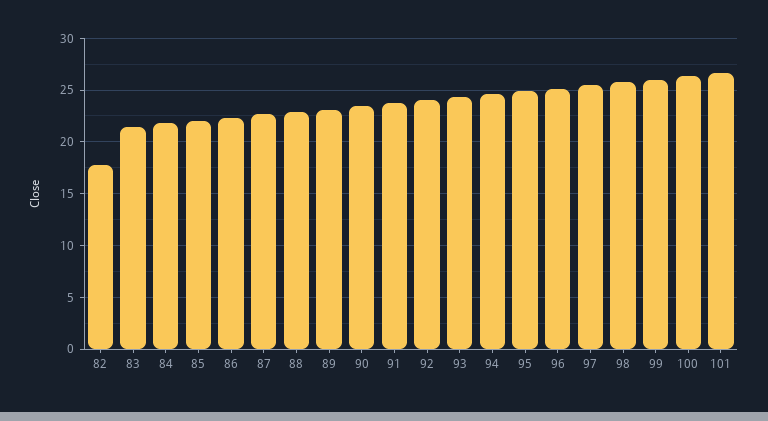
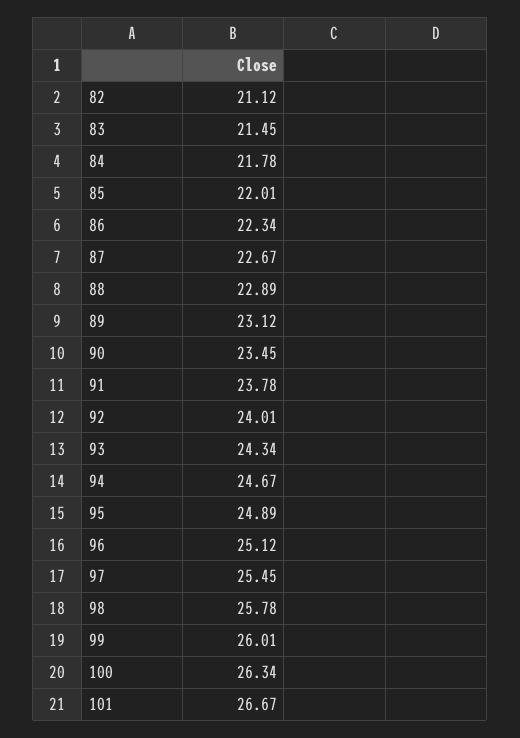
  {
-   "82": 18,
+   "82": 21.12,
    "83": 21.45,
    "84": 21.78,
    "85": 22.01,
    "86": 22.34,
    "87": 22.67,
    "88": 22.89,
    "89": 23.12,
    "90": 23.45,
    "91": 23.78,
    "92": 24.01,
    "93": 24.34,
    "94": 24.67,
    "95": 24.89,
    "96": 25.12,
    "97": 25.45,
    "98": 25.78,
    "99": 26.01,
    "100": 26.34,
    "101": 26.67
  }

